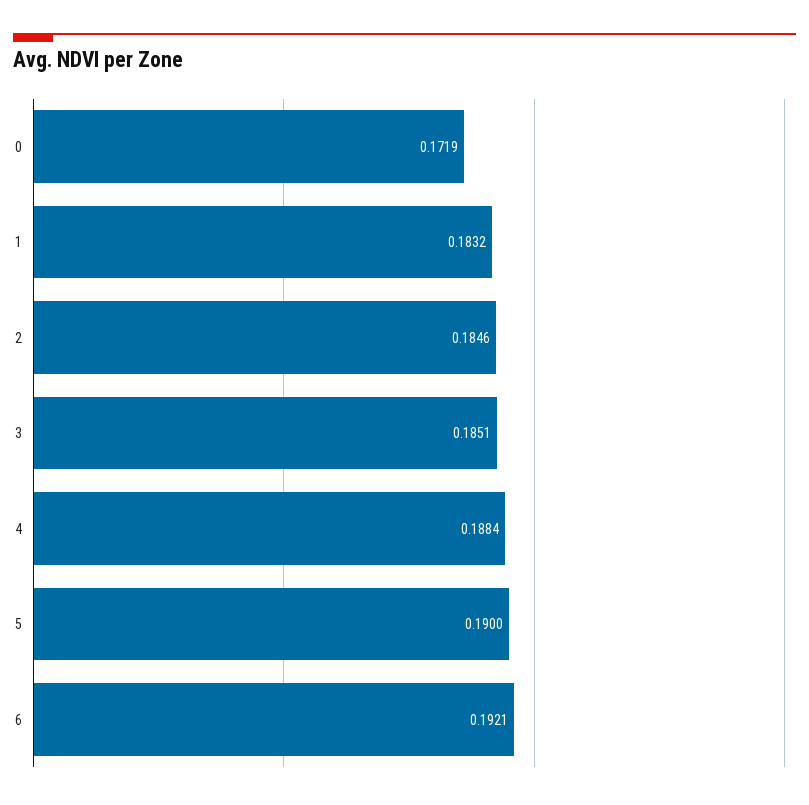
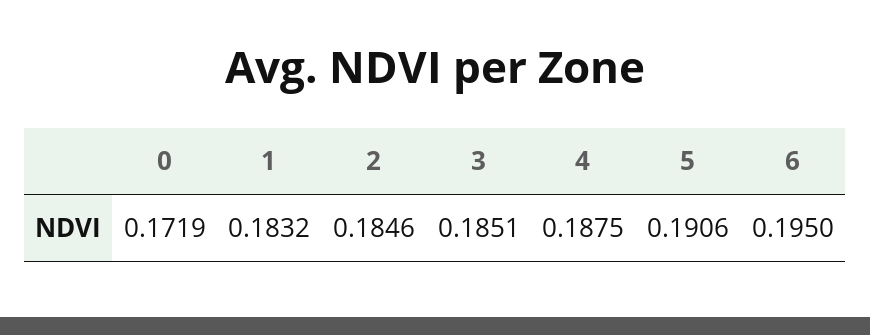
  {
    "0": 0.1719,
    "1": 0.1832,
    "2": 0.1846,
    "3": 0.1851,
-   "4": 0.1884,
+   "4": 0.1875,
-   "5": 0.19,
+   "5": 0.1906,
-   "6": 0.1921
+   "6": 0.195
  }

